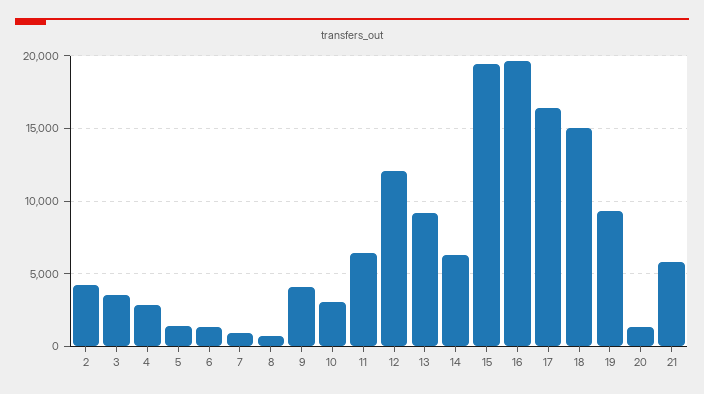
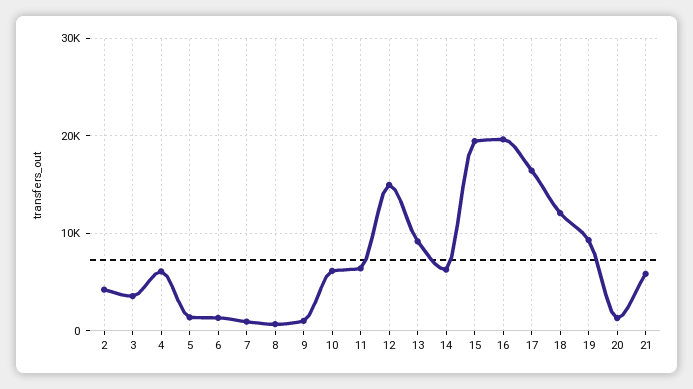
  {
    "2": 4000,
    "3": 3500,
-   "4": 3000,
+   "4": 6000,
    "5": 1500,
    "6": 1500,
    "7": 1000,
    "8": 500,
-   "9": 4000,
+   "9": 1000,
-   "10": 3000,
+   "10": 6000,
    "11": 6500,
-   "12": 12000,
+   "12": 15000,
    "13": 9000,
    "14": 6500,
    "15": 19500,
    "16": 19500,
    "17": 16500,
-   "18": 15000,
+   "18": 12000,
    "19": 9500,
    "20": 1500,
    "21": 6000
  }

